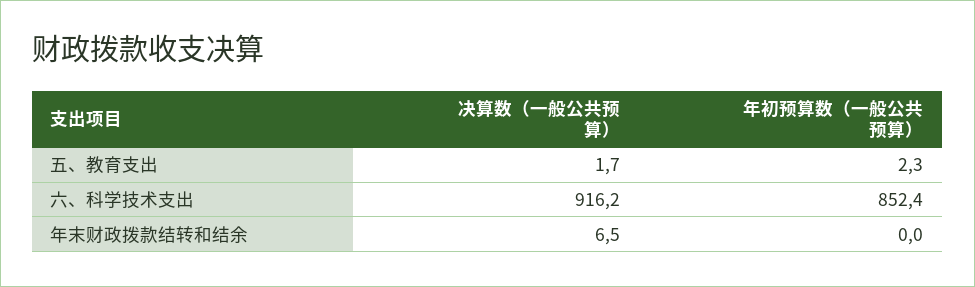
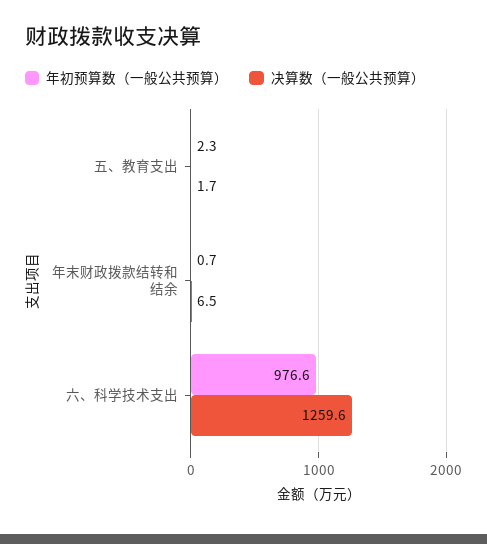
  {
    "决算数（一般公共预算）": {
      "五、教育支出": 1.7,
-     "六、科学技术支出": 916.2,
+     "六、科学技术支出": 1259.6,
      "年末财政拨款结转和结余": 6.5
    },
    "年初预算数（一般公共预算）": {
      "五、教育支出": 2.3,
-     "六、科学技术支出": 852.4,
+     "六、科学技术支出": 976.6,
-     "年末财政拨款结转和结余": 0
+     "年末财政拨款结转和结余": 0.7
    }
  }

